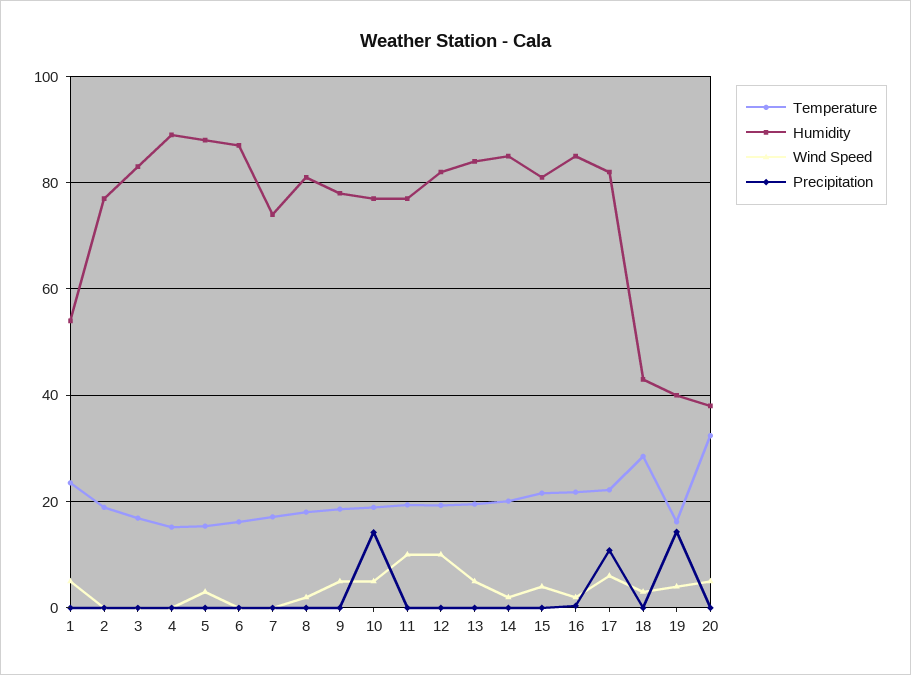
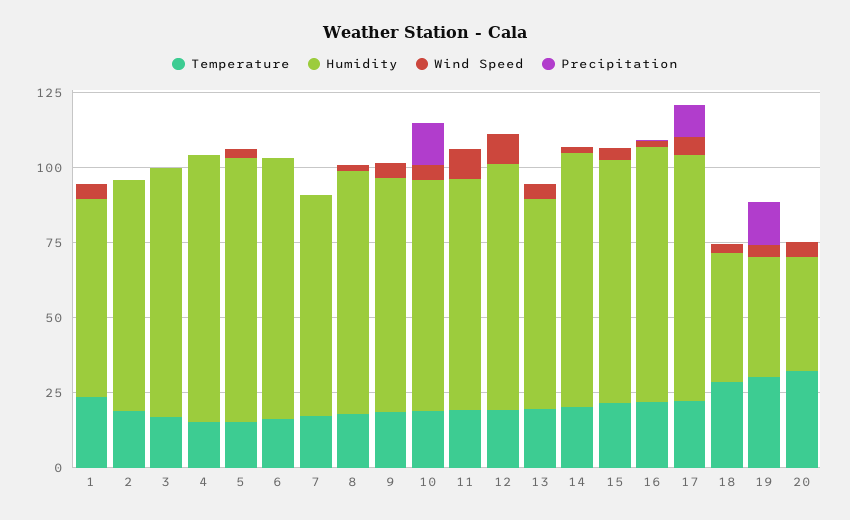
  {
    "Temperature": {
      "1": 24,
      "2": 18,
      "3": 16,
      "4": 16,
      "5": 16,
      "6": 16,
      "7": 18,
      "8": 18,
      "9": 18,
      "10": 18,
      "11": 20,
      "12": 20,
      "13": 20,
      "14": 20,
      "15": 22,
      "16": 22,
      "17": 22,
      "18": 28,
-     "19": 16,
+     "19": 30,
      "20": 32
    },
    "Humidity": {
-     "1": 54,
+     "1": 65,
      "2": 78,
      "3": 84,
      "4": 90,
      "5": 88,
      "6": 88,
      "7": 74,
      "8": 82,
      "9": 78,
      "10": 78,
      "11": 78,
      "12": 82,
-     "13": 84,
+     "13": 70,
      "14": 86,
      "15": 82,
      "16": 86,
      "17": 82,
      "18": 44,
      "19": 40,
      "20": 38
    },
    "Wind Speed": {
      "1": 6,
      "2": 0,
      "3": 0,
      "4": 0,
      "5": 4,
      "6": 0,
      "7": 0,
      "8": 2,
      "9": 6,
      "10": 6,
      "11": 10,
      "12": 10,
      "13": 6,
      "14": 2,
      "15": 4,
      "16": 2,
      "17": 6,
      "18": 4,
      "19": 4,
      "20": 6
    },
    "Precipitation": {
      "1": 0,
      "2": 0,
      "3": 0,
      "4": 0,
      "5": 0,
      "6": 0,
      "7": 0,
      "8": 0,
      "9": 0,
      "10": 14,
      "11": 0,
      "12": 0,
      "13": 0,
      "14": 0,
      "15": 0,
      "16": 0,
      "17": 10,
      "18": 0,
      "19": 14,
      "20": 0
    }
  }

